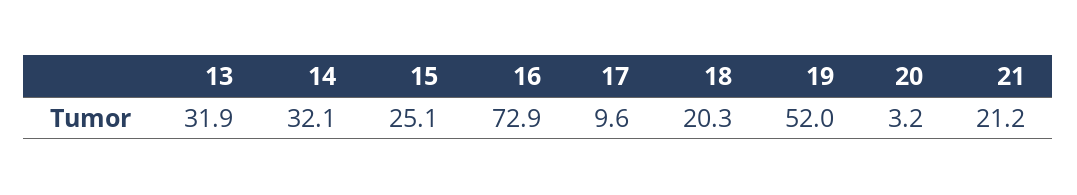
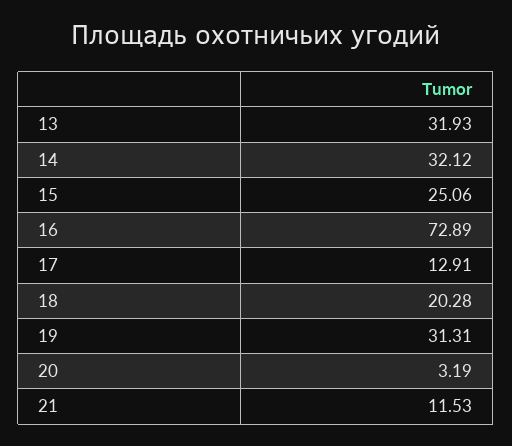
  {
    "13": 31.93,
    "14": 32.12,
    "15": 25.06,
    "16": 72.89,
-   "17": 9.6,
+   "17": 12.91,
    "18": 20.28,
-   "19": 52,
+   "19": 31.31,
    "20": 3.19,
-   "21": 21.2
+   "21": 11.53
  }

